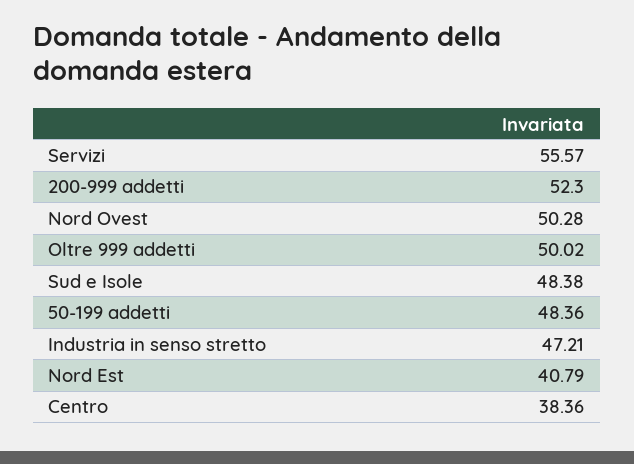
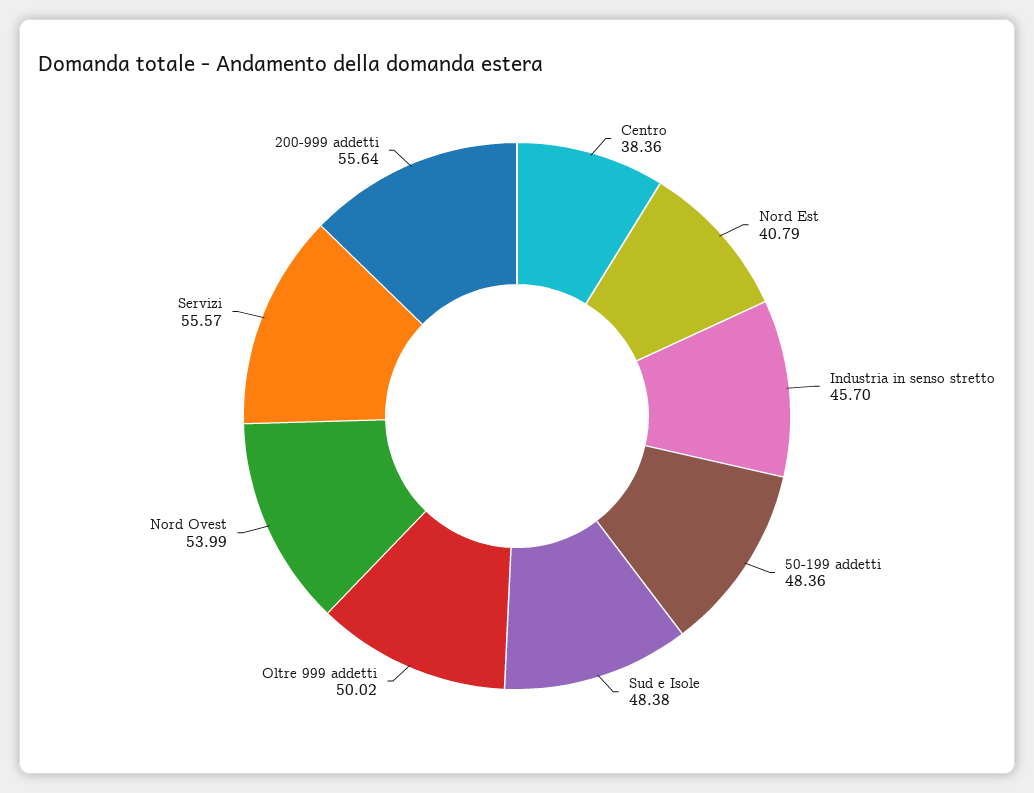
  {
    "Servizi": 55.57,
-   "200-999 addetti": 52.3,
+   "200-999 addetti": 55.64,
-   "Nord Ovest": 50.28,
+   "Nord Ovest": 53.99,
    "Oltre 999 addetti": 50.02,
    "Sud e Isole": 48.38,
    "50-199 addetti": 48.36,
-   "Industria in senso stretto": 47.21,
+   "Industria in senso stretto": 45.7,
    "Nord Est": 40.79,
    "Centro": 38.36
  }

